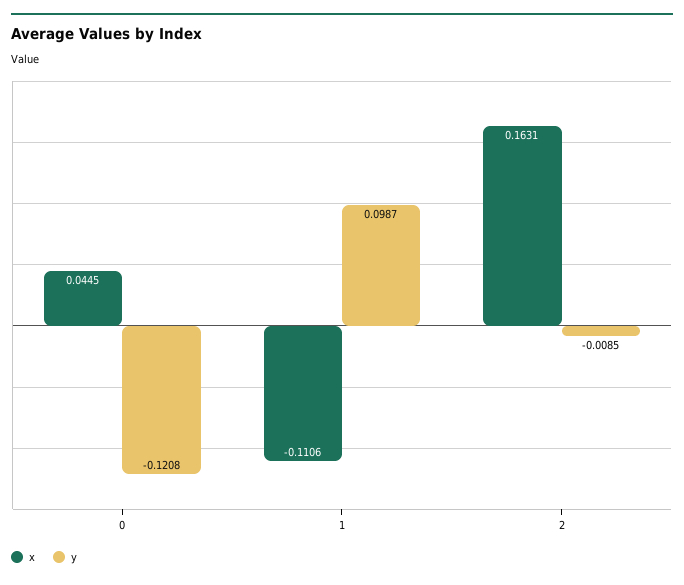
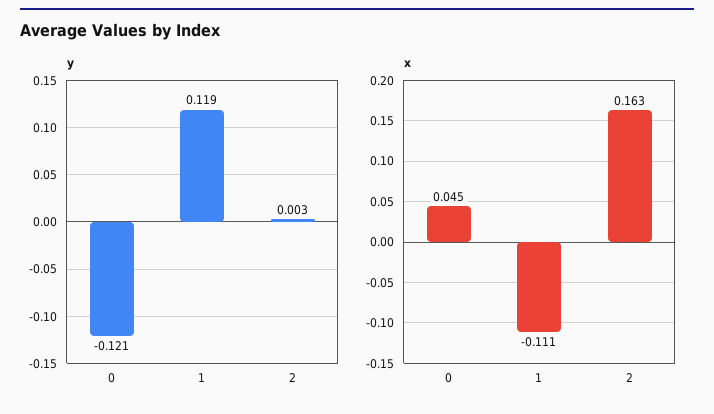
  {
    "x": {
      "0": 0.0445,
      "1": -0.1106,
      "2": 0.1631
    },
    "y": {
      "0": -0.1208,
-     "1": 0.0987,
+     "1": 0.119,
-     "2": -0.0085
+     "2": 0.003
    }
  }

